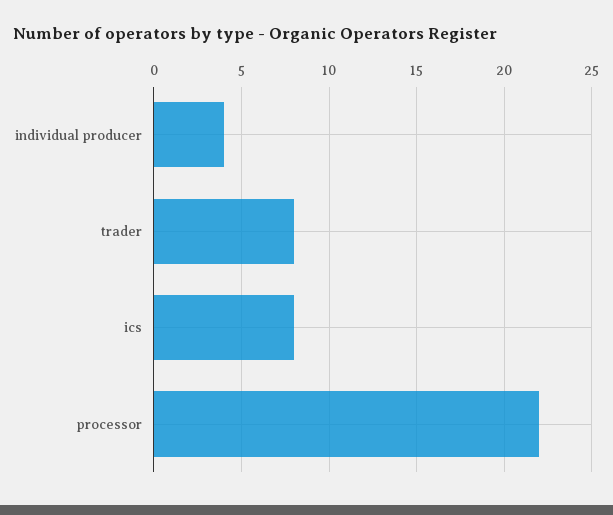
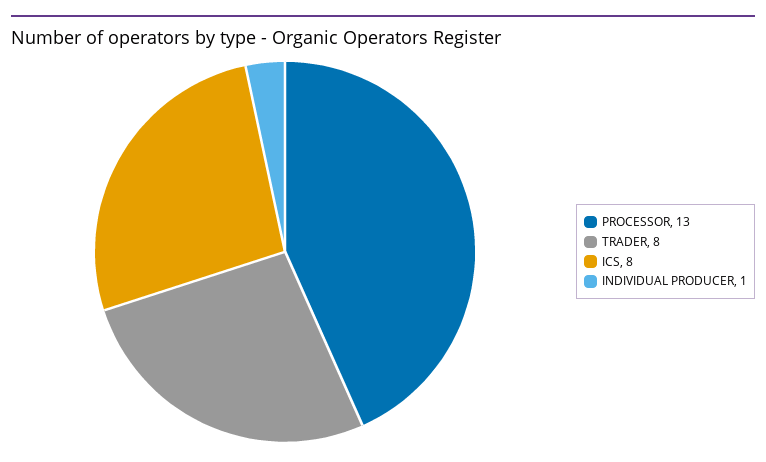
  {
-   "individual producer": 4,
+   "individual producer": 1,
    "trader": 8,
    "ics": 8,
-   "processor": 22
+   "processor": 13
  }

